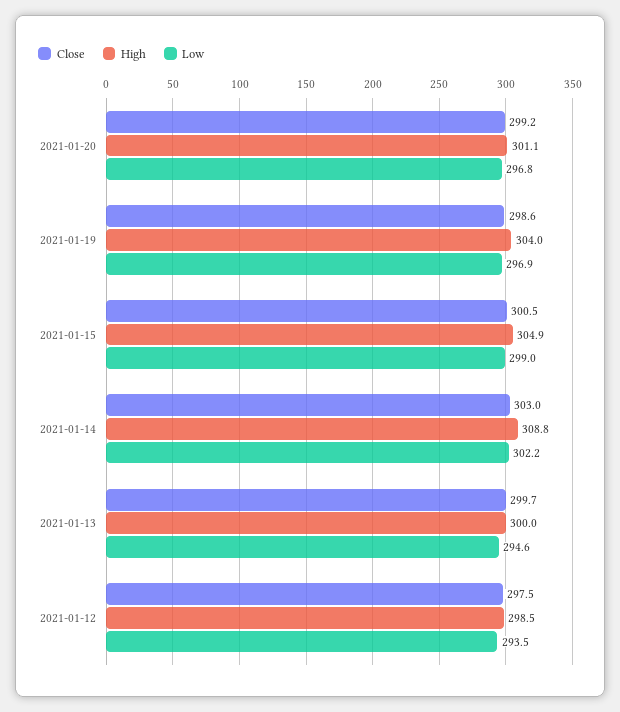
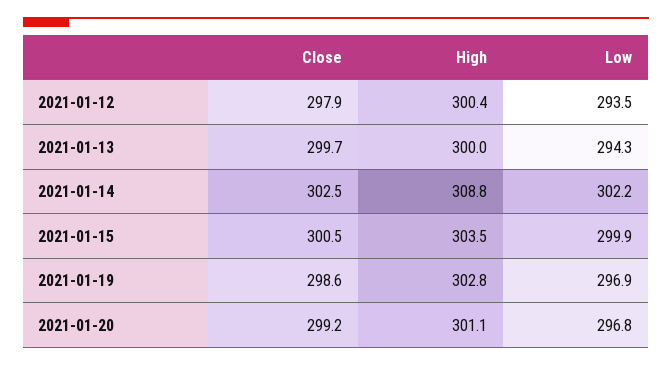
  {
    "Close": {
      "2021-01-20": 299.2,
      "2021-01-19": 298.6,
      "2021-01-15": 300.5,
-     "2021-01-14": 303,
+     "2021-01-14": 302.5,
      "2021-01-13": 299.7,
-     "2021-01-12": 297.5
+     "2021-01-12": 297.9
    },
    "High": {
      "2021-01-20": 301.1,
-     "2021-01-19": 304,
+     "2021-01-19": 302.8,
-     "2021-01-15": 304.9,
+     "2021-01-15": 303.5,
      "2021-01-14": 308.8,
      "2021-01-13": 300,
-     "2021-01-12": 298.5
+     "2021-01-12": 300.4
    },
    "Low": {
      "2021-01-20": 296.8,
      "2021-01-19": 296.9,
-     "2021-01-15": 299,
+     "2021-01-15": 299.9,
      "2021-01-14": 302.2,
-     "2021-01-13": 294.6,
+     "2021-01-13": 294.3,
      "2021-01-12": 293.5
    }
  }

